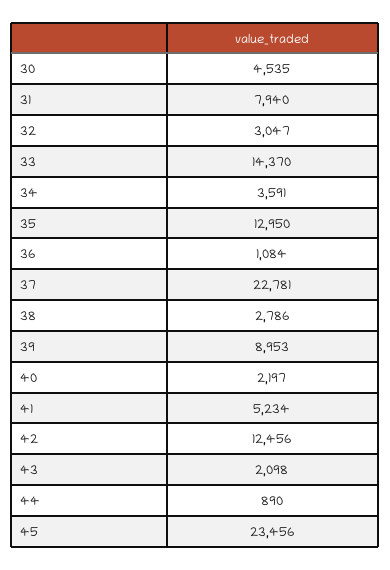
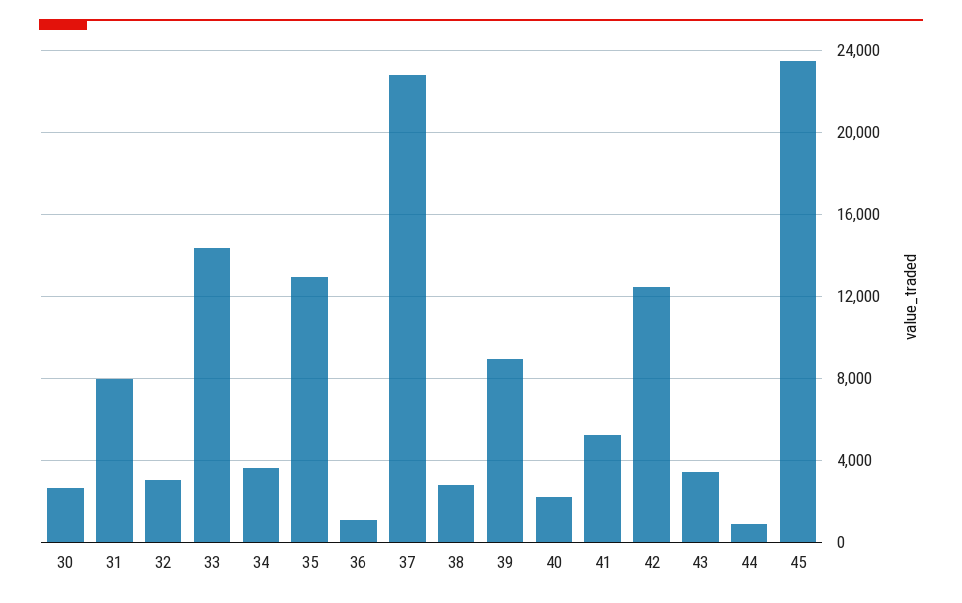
  {
-   "30": 4535,
+   "30": 2500,
    "31": 7940,
    "32": 3047,
    "33": 14370,
    "34": 3591,
    "35": 12950,
    "36": 1084,
    "37": 22781,
    "38": 2786,
    "39": 8953,
    "40": 2197,
    "41": 5234,
    "42": 12456,
-   "43": 2098,
+   "43": 3500,
    "44": 890,
    "45": 23456
  }

